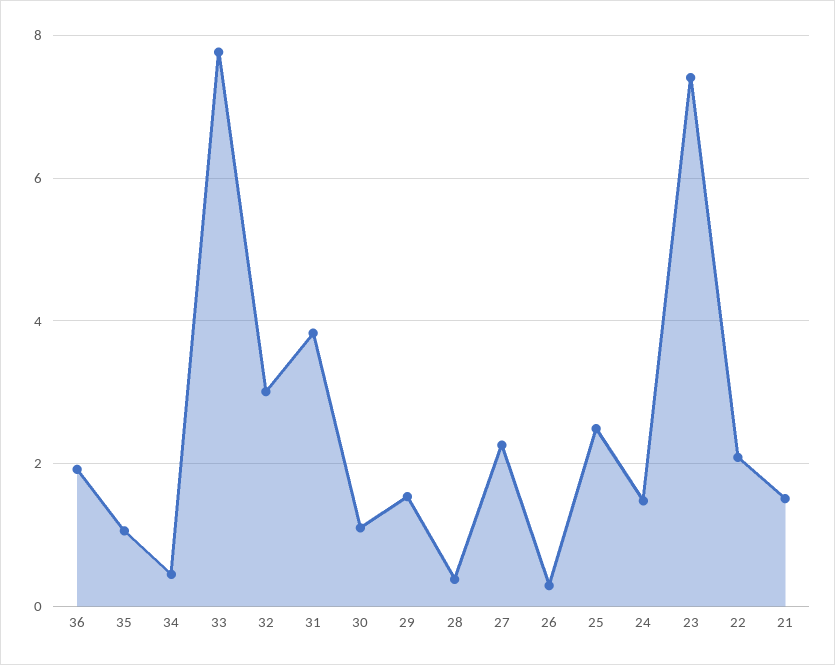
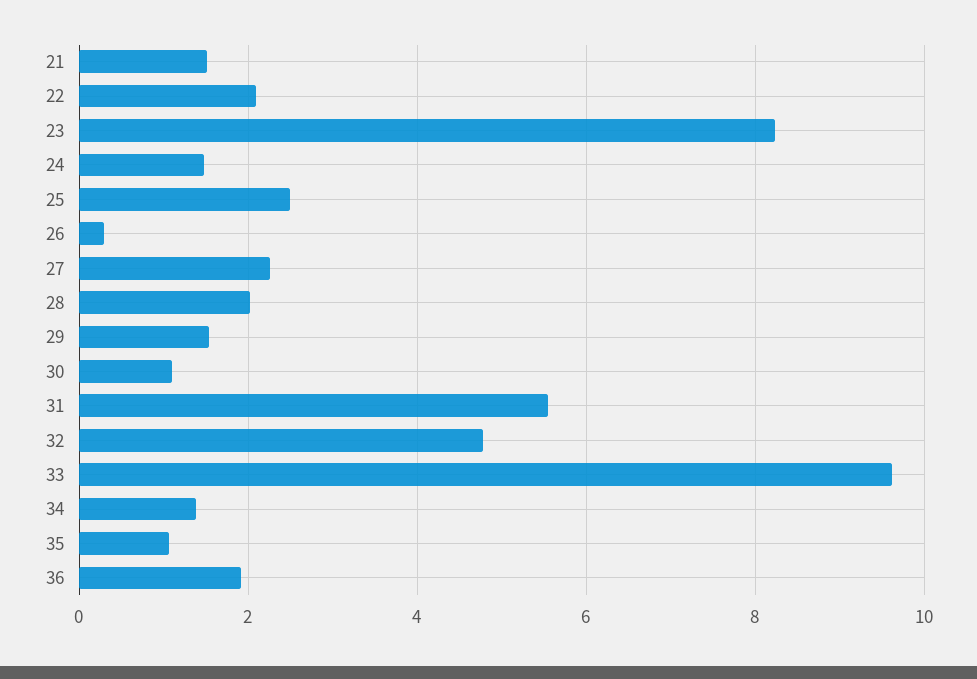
  {
    "36": 2,
    "35": 1,
-   "34": 0.4,
+   "34": 1.4,
-   "33": 7.8,
+   "33": 9.6,
-   "32": 3,
+   "32": 4.8,
-   "31": 3.8,
+   "31": 5.6,
    "30": 1.2,
    "29": 1.6,
-   "28": 0.4,
+   "28": 2,
    "27": 2.2,
    "26": 0.2,
    "25": 2.4,
    "24": 1.4,
-   "23": 7.4,
+   "23": 8.2,
    "22": 2,
    "21": 1.6
  }

